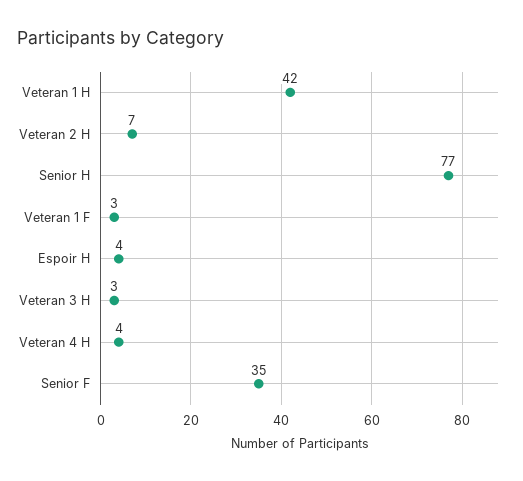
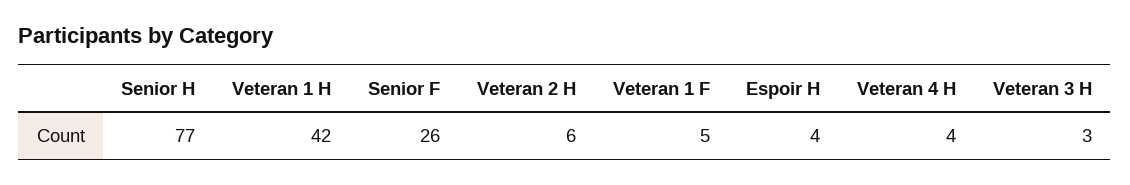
  {
    "Veteran 1 H": 42,
-   "Veteran 2 H": 7,
+   "Veteran 2 H": 6,
    "Senior H": 77,
-   "Veteran 1 F": 3,
+   "Veteran 1 F": 5,
    "Espoir H": 4,
    "Veteran 3 H": 3,
    "Veteran 4 H": 4,
-   "Senior F": 35
+   "Senior F": 26
  }

